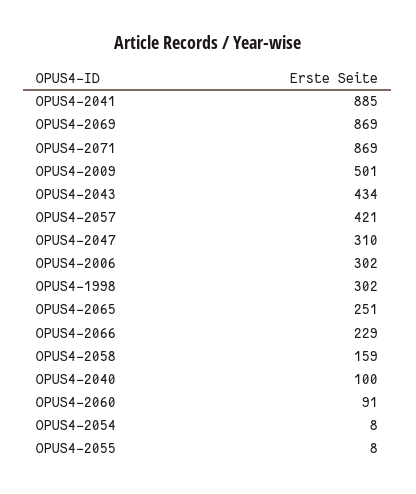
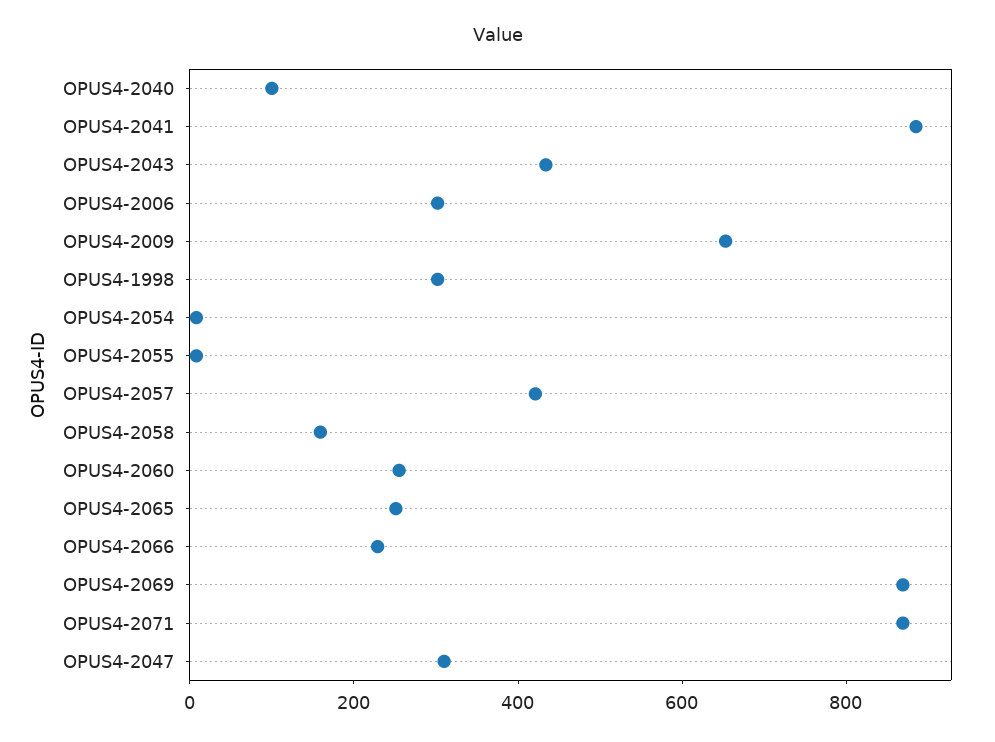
  {
    "OPUS4-2041": 885,
    "OPUS4-2069": 869,
    "OPUS4-2071": 869,
-   "OPUS4-2009": 501,
+   "OPUS4-2009": 650,
    "OPUS4-2043": 434,
    "OPUS4-2057": 421,
    "OPUS4-2047": 310,
    "OPUS4-2006": 302,
    "OPUS4-1998": 302,
    "OPUS4-2065": 251,
    "OPUS4-2066": 229,
    "OPUS4-2058": 159,
    "OPUS4-2040": 100,
-   "OPUS4-2060": 91,
+   "OPUS4-2060": 250,
    "OPUS4-2054": 8,
    "OPUS4-2055": 8
  }

